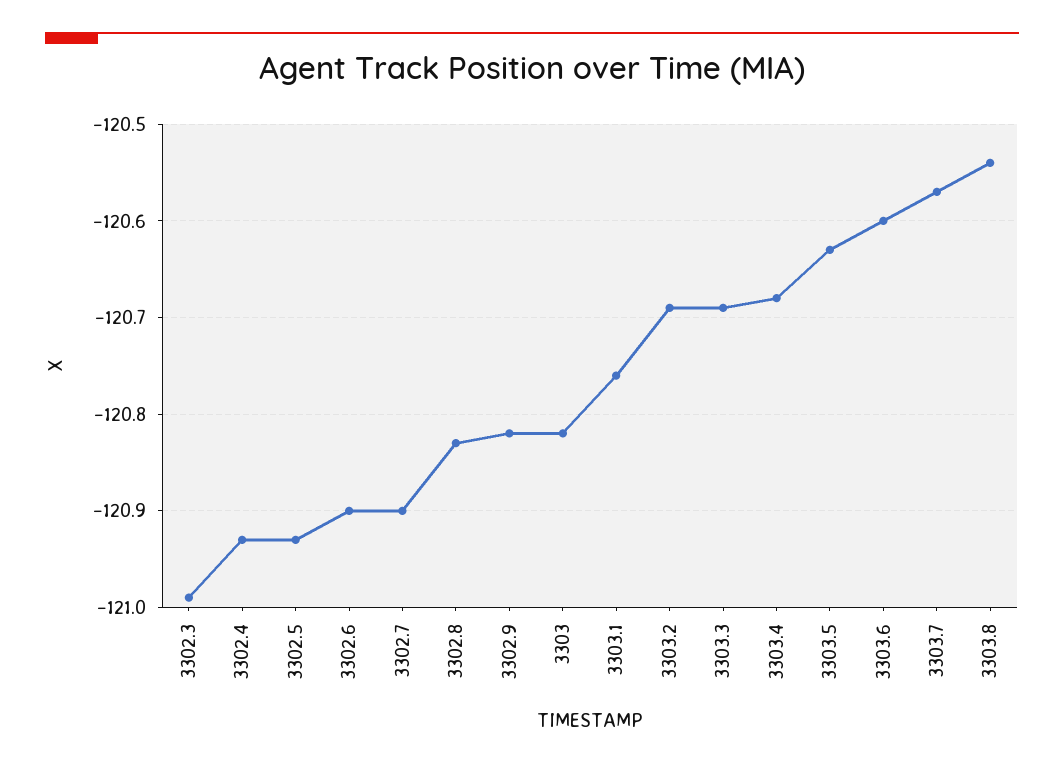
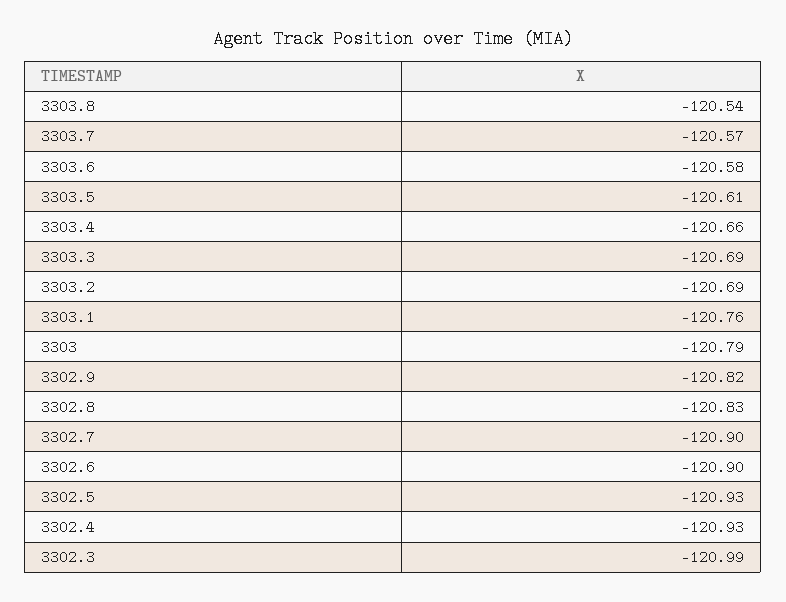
  {
    "3302.3": -120.99,
    "3302.4": -120.93,
    "3302.5": -120.93,
    "3302.6": -120.9,
    "3302.7": -120.9,
    "3302.8": -120.83,
    "3302.9": -120.82,
-   "3303": -120.82,
+   "3303": -120.79,
    "3303.1": -120.76,
    "3303.2": -120.69,
    "3303.3": -120.69,
-   "3303.4": -120.68,
+   "3303.4": -120.66,
-   "3303.5": -120.63,
+   "3303.5": -120.61,
-   "3303.6": -120.6,
+   "3303.6": -120.58,
    "3303.7": -120.57,
    "3303.8": -120.54
  }

